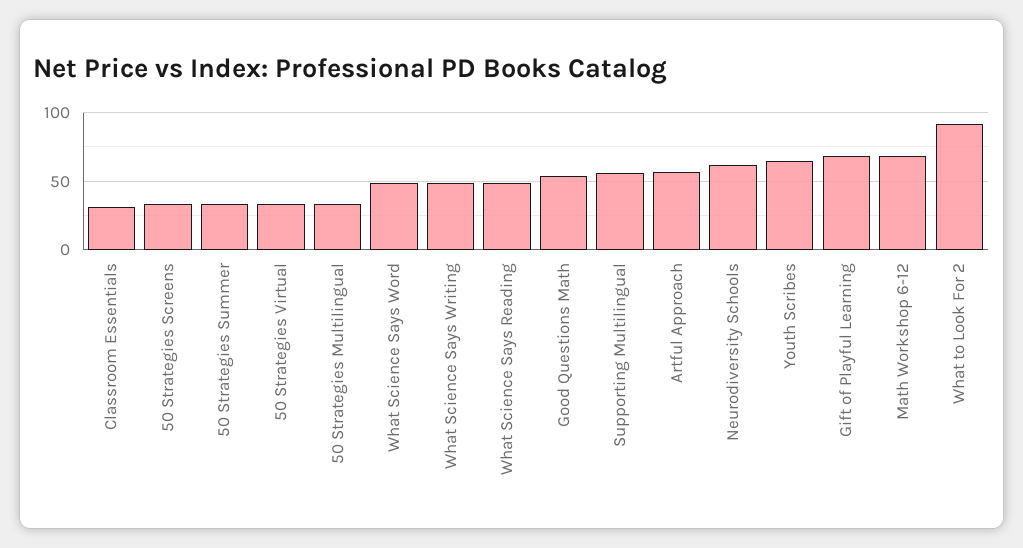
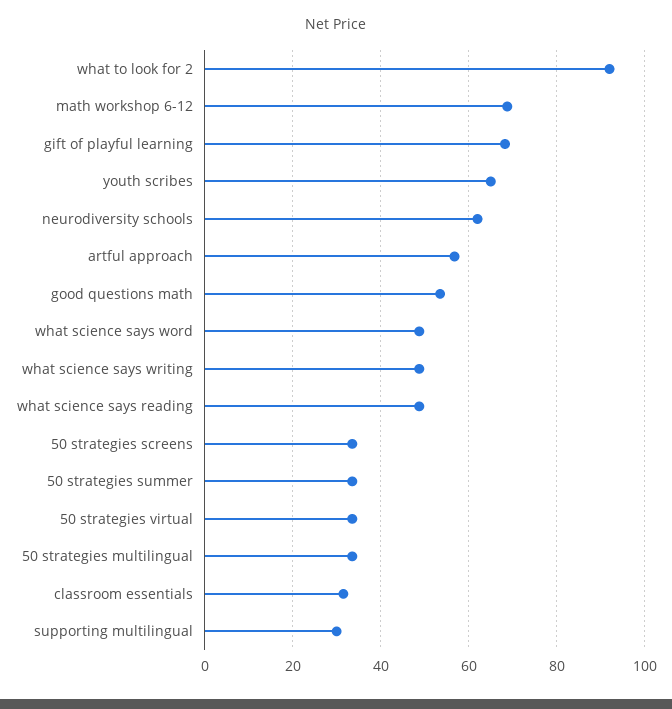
  {
    "Classroom Essentials": 32,
    "50 Strategies Screens": 34,
    "50 Strategies Summer": 34,
    "50 Strategies Virtual": 34,
    "50 Strategies Multilingual": 34,
    "What Science Says Word": 48,
    "What Science Says Writing": 48,
    "What Science Says Reading": 48,
    "Good Questions Math": 54,
-   "Supporting Multilingual": 55,
+   "Supporting Multilingual": 30,
    "Artful Approach": 56,
    "Neurodiversity Schools": 62,
    "Youth Scribes": 66,
    "Gift of Playful Learning": 68,
    "Math Workshop 6-12": 68,
    "What to Look For 2": 92
  }

